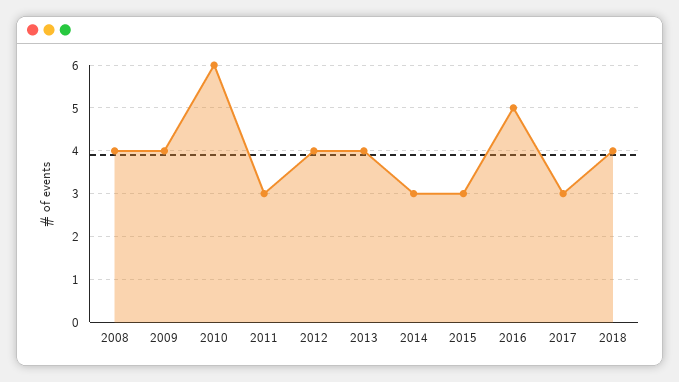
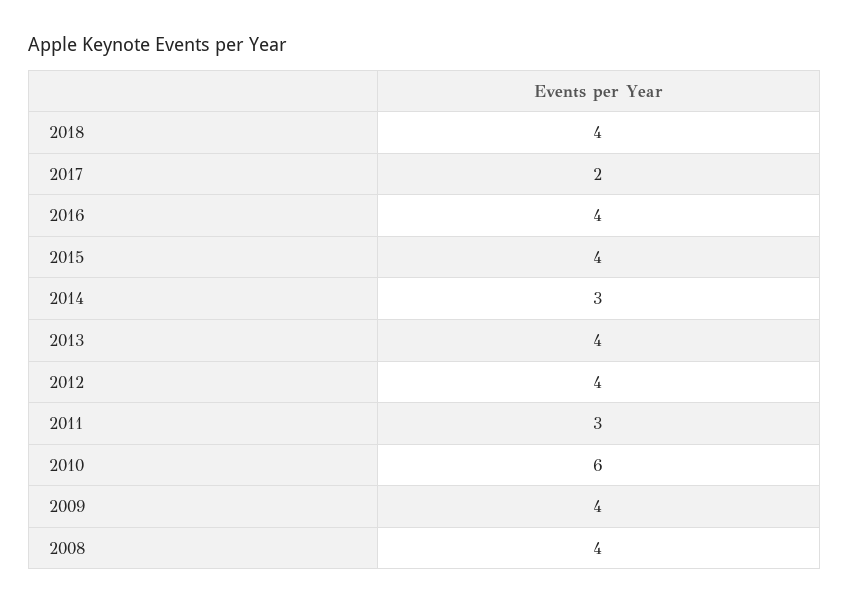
  {
    "2008": 4,
    "2009": 4,
    "2010": 6,
    "2011": 3,
    "2012": 4,
    "2013": 4,
    "2014": 3,
-   "2015": 3,
+   "2015": 4,
-   "2016": 5,
+   "2016": 4,
-   "2017": 3,
+   "2017": 2,
    "2018": 4
  }

